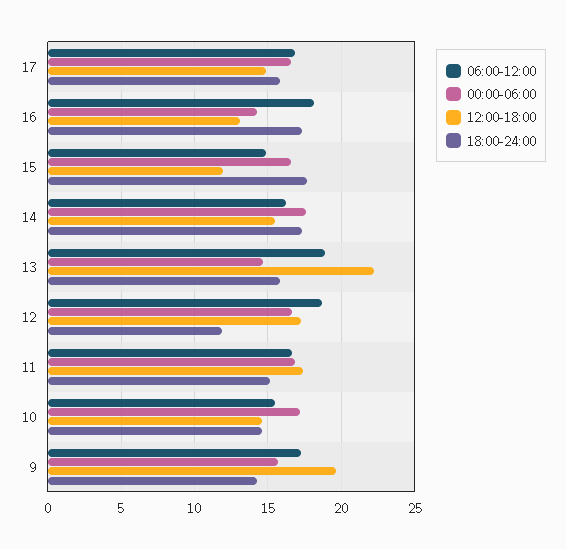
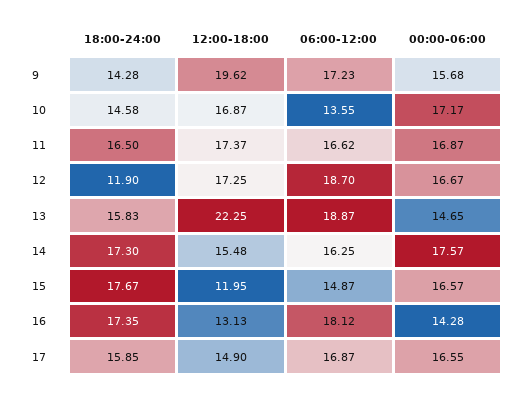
  {
    "06:00-12:00": {
      "17": 16.87,
      "16": 18.12,
      "15": 14.87,
      "14": 16.25,
      "13": 18.87,
      "12": 18.7,
      "11": 16.62,
-     "10": 15.5,
+     "10": 13.55,
      "9": 17.23
    },
    "00:00-06:00": {
      "17": 16.55,
      "16": 14.28,
      "15": 16.57,
      "14": 17.57,
      "13": 14.65,
      "12": 16.67,
      "11": 16.87,
      "10": 17.17,
      "9": 15.68
    },
    "12:00-18:00": {
      "17": 14.9,
      "16": 13.13,
      "15": 11.95,
      "14": 15.48,
      "13": 22.25,
      "12": 17.25,
      "11": 17.37,
-     "10": 14.5,
+     "10": 16.87,
      "9": 19.62
    },
    "18:00-24:00": {
      "17": 15.85,
      "16": 17.35,
      "15": 17.67,
      "14": 17.3,
      "13": 15.83,
      "12": 11.9,
-     "11": 15,
+     "11": 16.5,
      "10": 14.58,
      "9": 14.28
    }
  }

